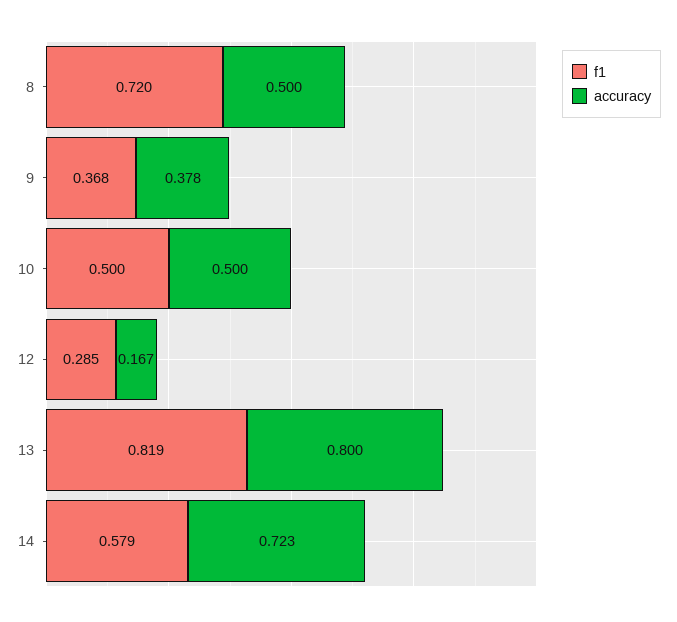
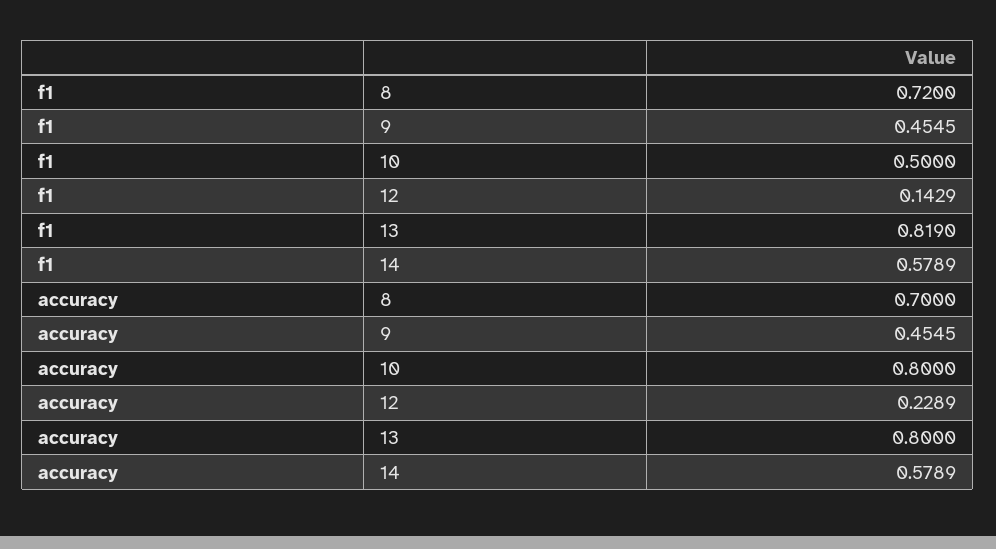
  {
    "f1": {
      "8": 0.72,
-     "9": 0.368,
+     "9": 0.4545,
      "10": 0.5,
-     "12": 0.285,
+     "12": 0.1429,
      "13": 0.819,
      "14": 0.5789
    },
    "accuracy": {
-     "8": 0.5,
+     "8": 0.7,
-     "9": 0.378,
+     "9": 0.4545,
-     "10": 0.5,
+     "10": 0.8,
-     "12": 0.167,
+     "12": 0.2289,
      "13": 0.8,
-     "14": 0.723
+     "14": 0.5789
    }
  }

